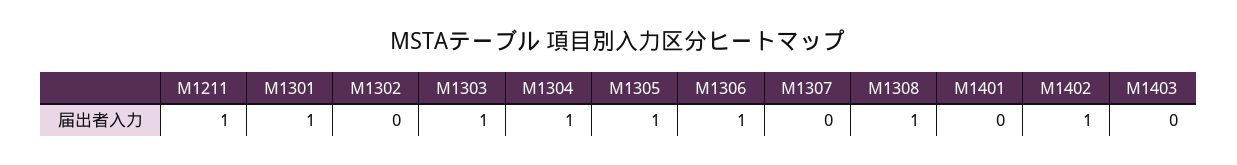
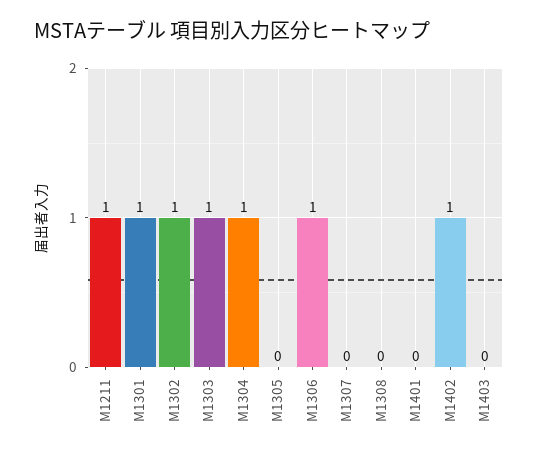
  {
    "M1211": 1,
    "M1301": 1,
-   "M1302": 0,
+   "M1302": 1,
    "M1303": 1,
    "M1304": 1,
-   "M1305": 1,
+   "M1305": 0,
    "M1306": 1,
    "M1307": 0,
-   "M1308": 1,
+   "M1308": 0,
    "M1401": 0,
    "M1402": 1,
    "M1403": 0
  }

